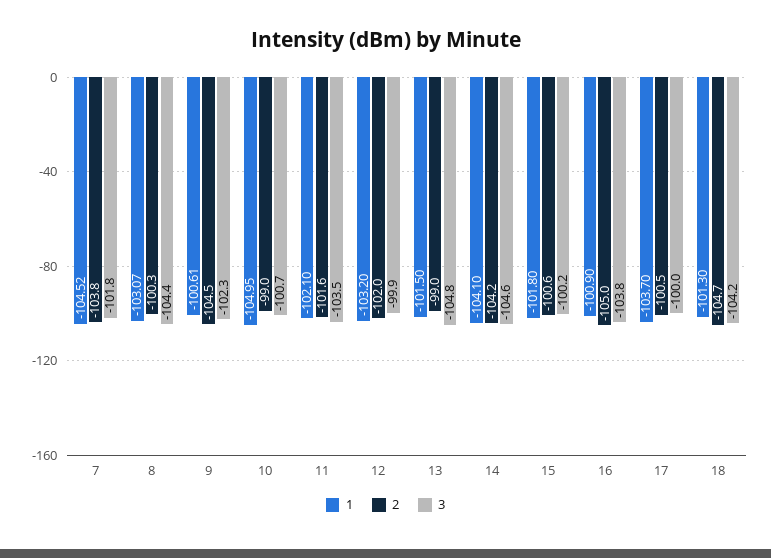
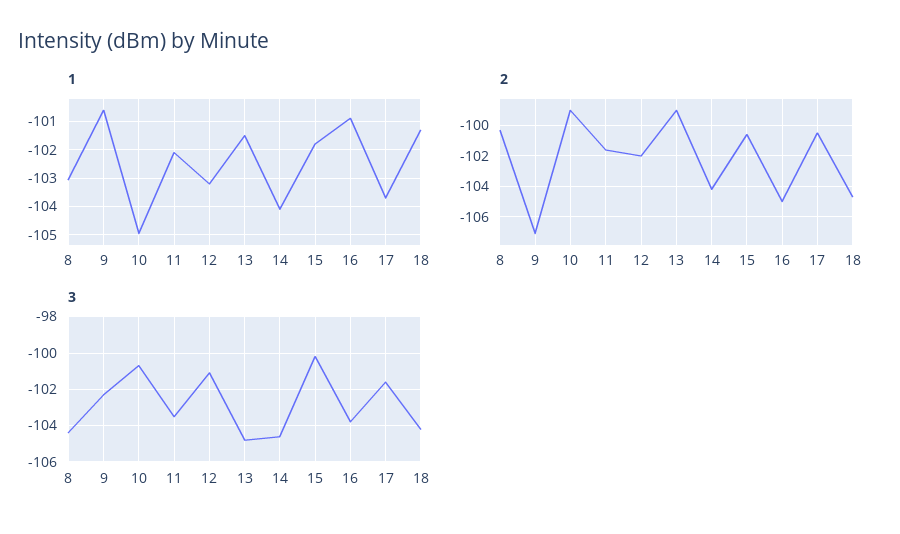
  {
    "1": {
-     "7": -104.52,
      "8": -103.07,
      "9": -100.61,
      "10": -104.95,
      "11": -102.1,
      "12": -103.2,
      "13": -101.5,
      "14": -104.1,
      "15": -101.8,
      "16": -100.9,
      "17": -103.7,
      "18": -101.3
    },
    "2": {
-     "7": -103.8,
      "8": -100.3,
-     "9": -104.5,
+     "9": -107,
      "10": -99,
      "11": -101.6,
      "12": -102,
      "13": -99,
      "14": -104.2,
      "15": -100.6,
      "16": -105,
      "17": -100.5,
      "18": -104.7
    },
    "3": {
-     "7": -101.8,
      "8": -104.4,
      "9": -102.3,
      "10": -100.7,
      "11": -103.5,
-     "12": -99.9,
+     "12": -101,
      "13": -104.8,
      "14": -104.6,
      "15": -100.2,
      "16": -103.8,
-     "17": -100,
+     "17": -101.5,
      "18": -104.2
    }
  }

